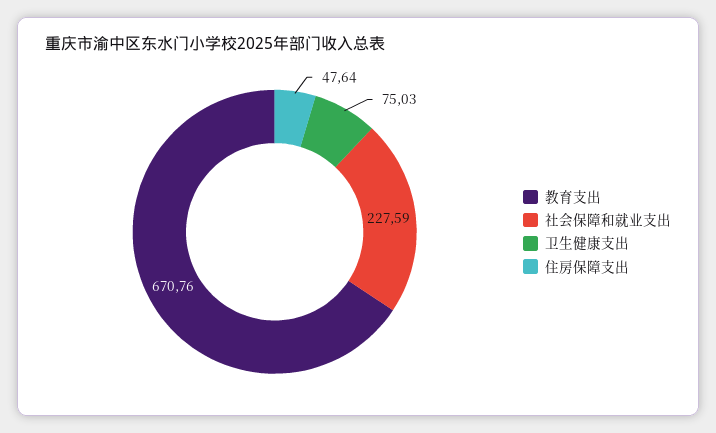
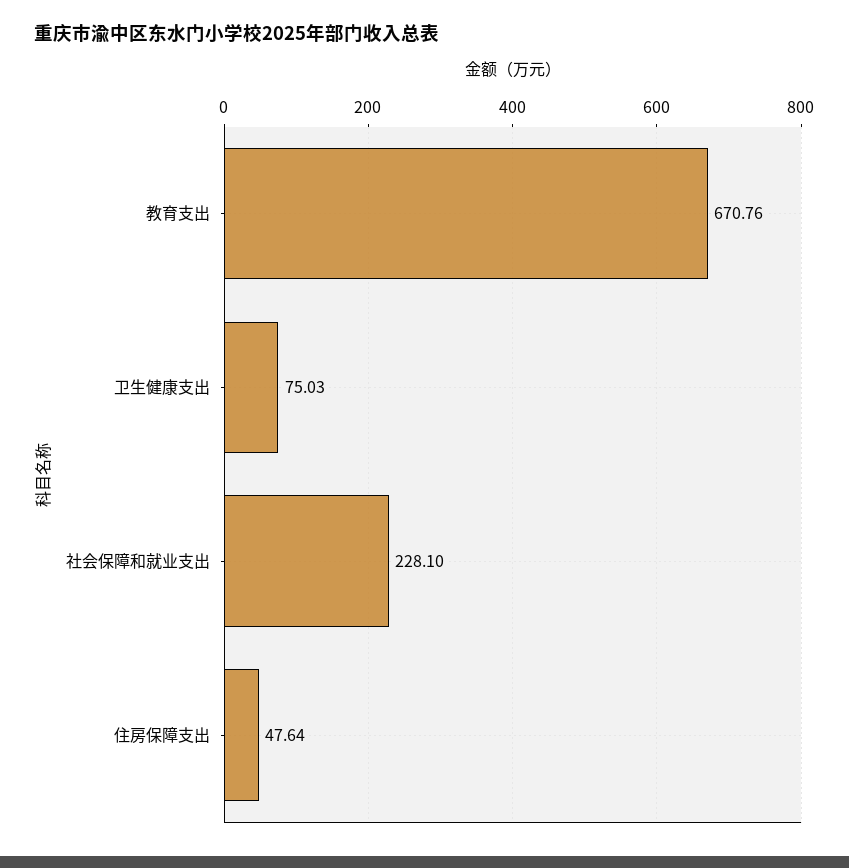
  {
    "教育支出": 670.76,
-   "社会保障和就业支出": 227.59,
+   "社会保障和就业支出": 228.1,
    "卫生健康支出": 75.03,
    "住房保障支出": 47.64
  }

